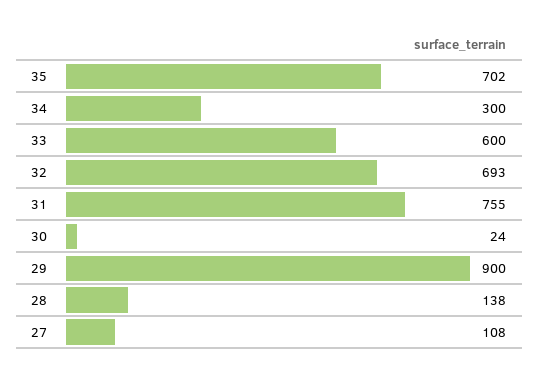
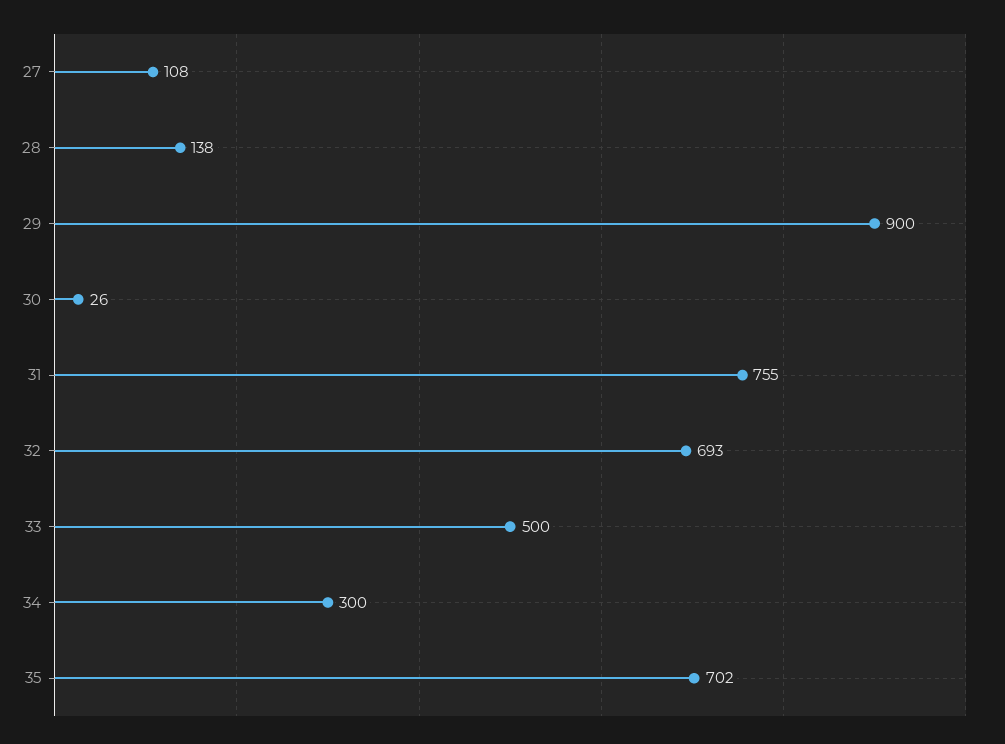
  {
    "35": 702,
    "34": 300,
-   "33": 600,
+   "33": 500,
    "32": 693,
    "31": 755,
-   "30": 24,
+   "30": 26,
    "29": 900,
    "28": 138,
    "27": 108
  }

